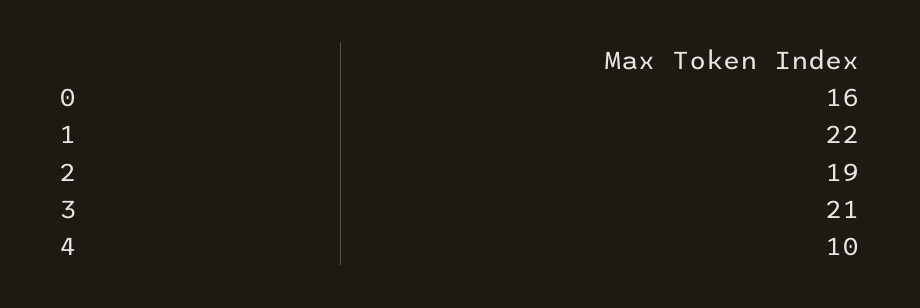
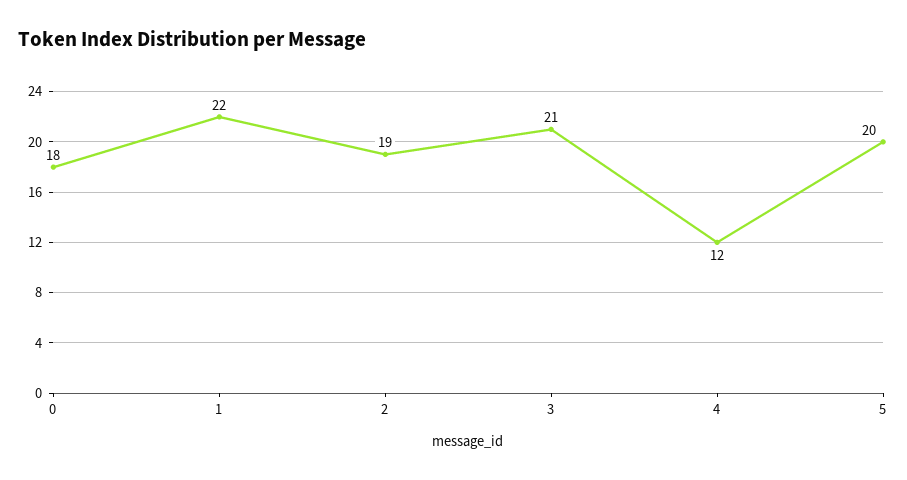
  {
-   "0": 16,
+   "0": 18,
    "1": 22,
    "2": 19,
    "3": 21,
-   "4": 10
+   "4": 12,
+   "5": 20
  }

